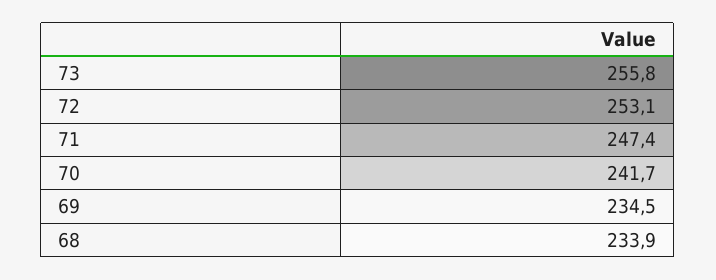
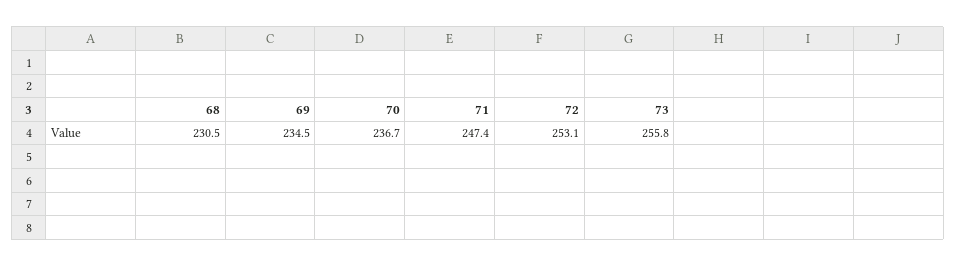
  {
    "73": 255.8,
    "72": 253.1,
    "71": 247.4,
-   "70": 241.7,
+   "70": 236.7,
    "69": 234.5,
-   "68": 233.9
+   "68": 230.5
  }

